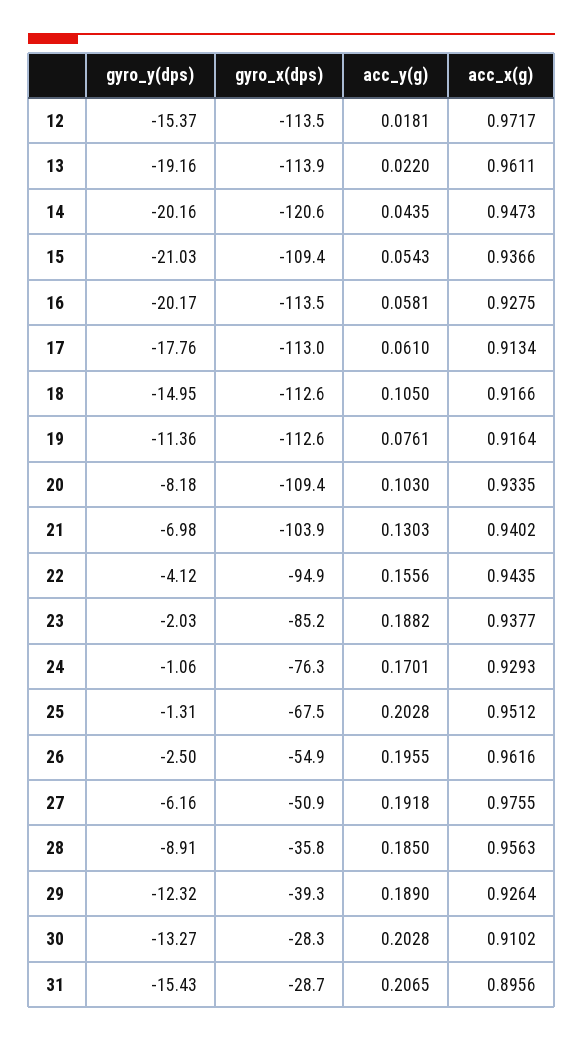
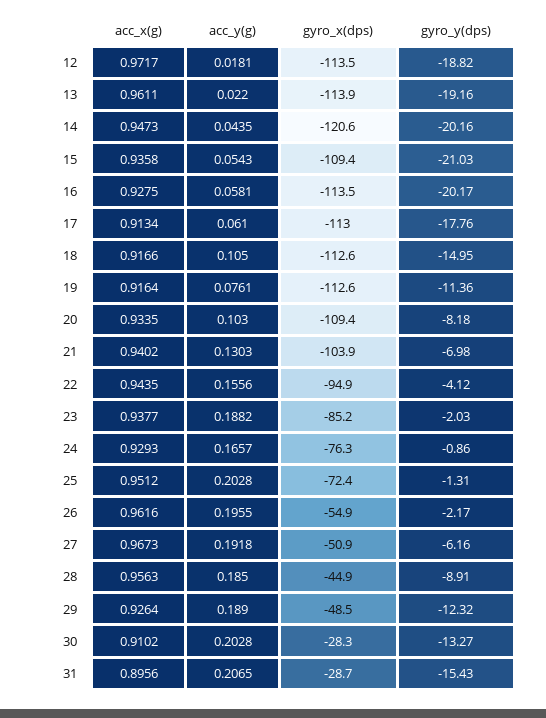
  {
    "gyro_y(dps)": {
-     "12": -15.37,
+     "12": -18.82,
      "13": -19.16,
      "14": -20.16,
      "15": -21.03,
      "16": -20.17,
      "17": -17.76,
      "18": -14.95,
      "19": -11.36,
      "20": -8.18,
      "21": -6.98,
      "22": -4.12,
      "23": -2.03,
-     "24": -1.06,
+     "24": -0.86,
      "25": -1.31,
-     "26": -2.5,
+     "26": -2.17,
      "27": -6.16,
      "28": -8.91,
      "29": -12.32,
      "30": -13.27,
      "31": -15.43
    },
    "gyro_x(dps)": {
      "12": -113.5,
      "13": -113.9,
      "14": -120.6,
      "15": -109.4,
      "16": -113.5,
      "17": -113,
      "18": -112.6,
      "19": -112.6,
      "20": -109.4,
      "21": -103.9,
      "22": -94.9,
      "23": -85.2,
      "24": -76.3,
-     "25": -67.5,
+     "25": -72.4,
      "26": -54.9,
      "27": -50.9,
-     "28": -35.8,
+     "28": -44.9,
-     "29": -39.3,
+     "29": -48.5,
      "30": -28.3,
      "31": -28.7
    },
    "acc_y(g)": {
      "12": 0.0181,
      "13": 0.022,
      "14": 0.0435,
      "15": 0.0543,
      "16": 0.0581,
      "17": 0.061,
      "18": 0.105,
      "19": 0.0761,
      "20": 0.103,
      "21": 0.1303,
      "22": 0.1556,
      "23": 0.1882,
-     "24": 0.1701,
+     "24": 0.1657,
      "25": 0.2028,
      "26": 0.1955,
      "27": 0.1918,
      "28": 0.185,
      "29": 0.189,
      "30": 0.2028,
      "31": 0.2065
    },
    "acc_x(g)": {
      "12": 0.9717,
      "13": 0.9611,
      "14": 0.9473,
-     "15": 0.9366,
+     "15": 0.9358,
      "16": 0.9275,
      "17": 0.9134,
      "18": 0.9166,
      "19": 0.9164,
      "20": 0.9335,
      "21": 0.9402,
      "22": 0.9435,
      "23": 0.9377,
      "24": 0.9293,
      "25": 0.9512,
      "26": 0.9616,
-     "27": 0.9755,
+     "27": 0.9673,
      "28": 0.9563,
      "29": 0.9264,
      "30": 0.9102,
      "31": 0.8956
    }
  }

